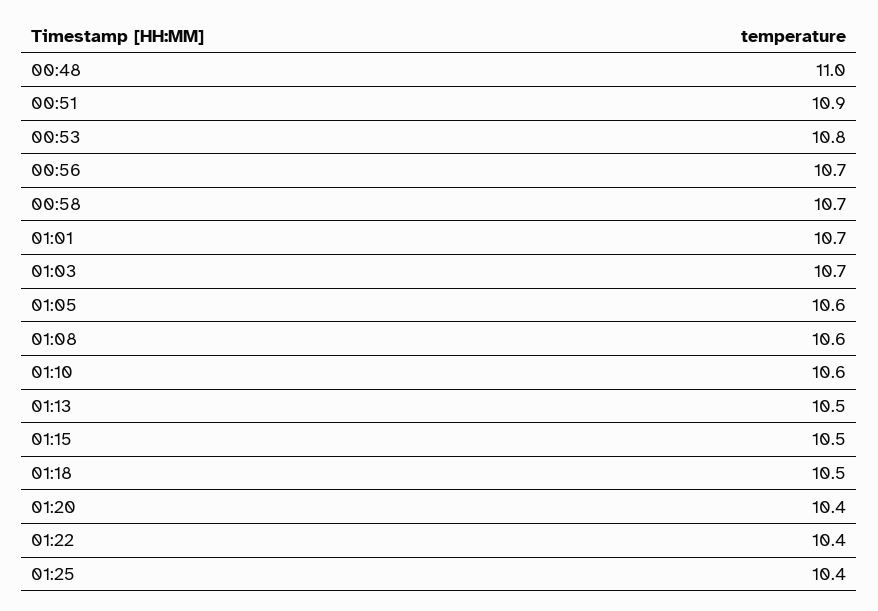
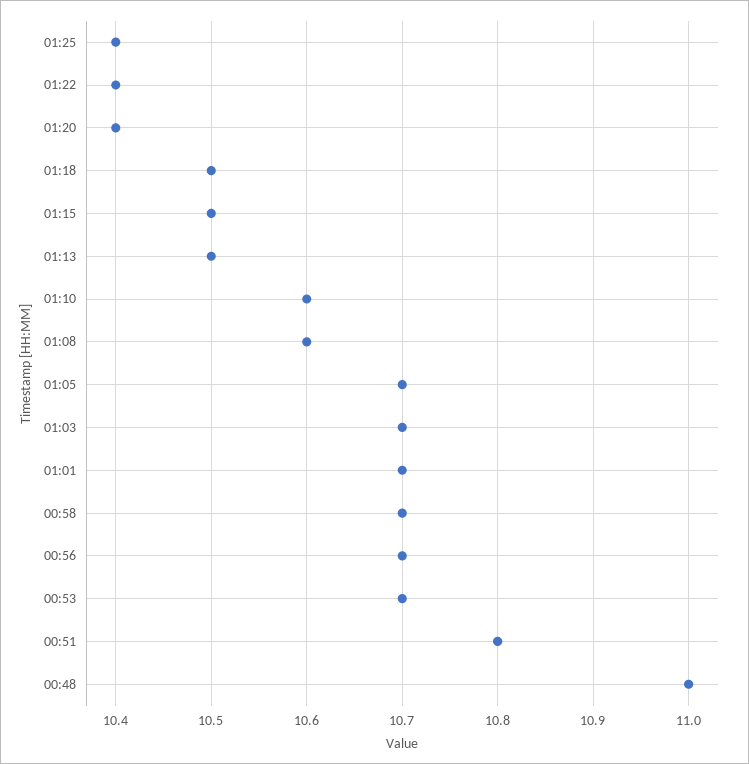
  {
    "00:48": 11,
-   "00:51": 10.9,
+   "00:51": 10.8,
-   "00:53": 10.8,
+   "00:53": 10.7,
    "00:56": 10.7,
    "00:58": 10.7,
    "01:01": 10.7,
    "01:03": 10.7,
-   "01:05": 10.6,
+   "01:05": 10.7,
    "01:08": 10.6,
    "01:10": 10.6,
    "01:13": 10.5,
    "01:15": 10.5,
    "01:18": 10.5,
    "01:20": 10.4,
    "01:22": 10.4,
    "01:25": 10.4
  }

